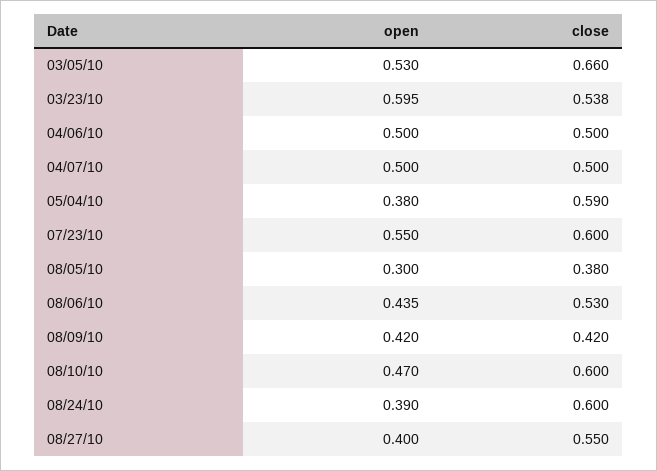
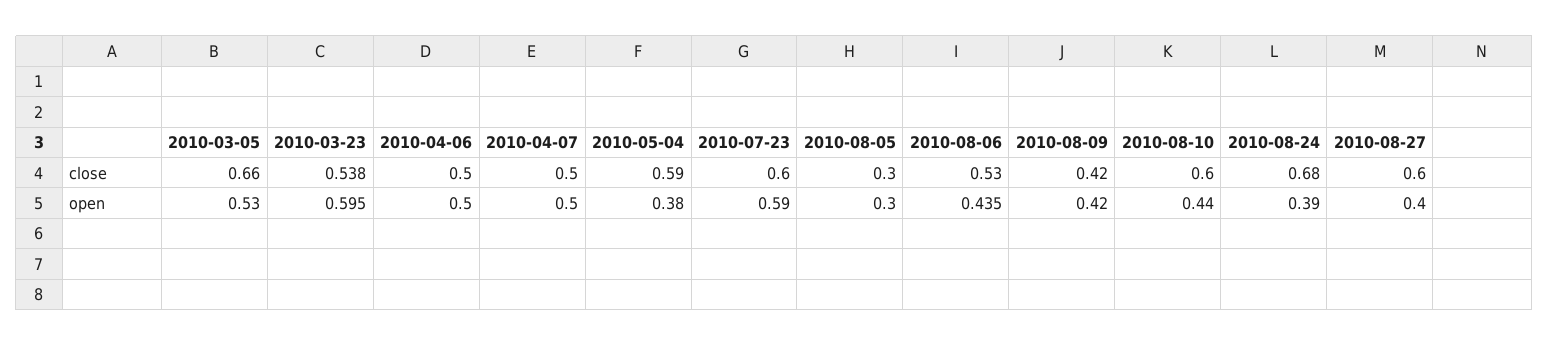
  {
    "open": {
      "03/05/10": 0.53,
      "03/23/10": 0.595,
      "04/06/10": 0.5,
      "04/07/10": 0.5,
      "05/04/10": 0.38,
-     "07/23/10": 0.55,
+     "07/23/10": 0.59,
      "08/05/10": 0.3,
      "08/06/10": 0.435,
      "08/09/10": 0.42,
-     "08/10/10": 0.47,
+     "08/10/10": 0.44,
      "08/24/10": 0.39,
      "08/27/10": 0.4
    },
    "close": {
      "03/05/10": 0.66,
      "03/23/10": 0.538,
      "04/06/10": 0.5,
      "04/07/10": 0.5,
      "05/04/10": 0.59,
      "07/23/10": 0.6,
-     "08/05/10": 0.38,
+     "08/05/10": 0.3,
      "08/06/10": 0.53,
      "08/09/10": 0.42,
      "08/10/10": 0.6,
-     "08/24/10": 0.6,
+     "08/24/10": 0.68,
-     "08/27/10": 0.55
+     "08/27/10": 0.6
    }
  }

